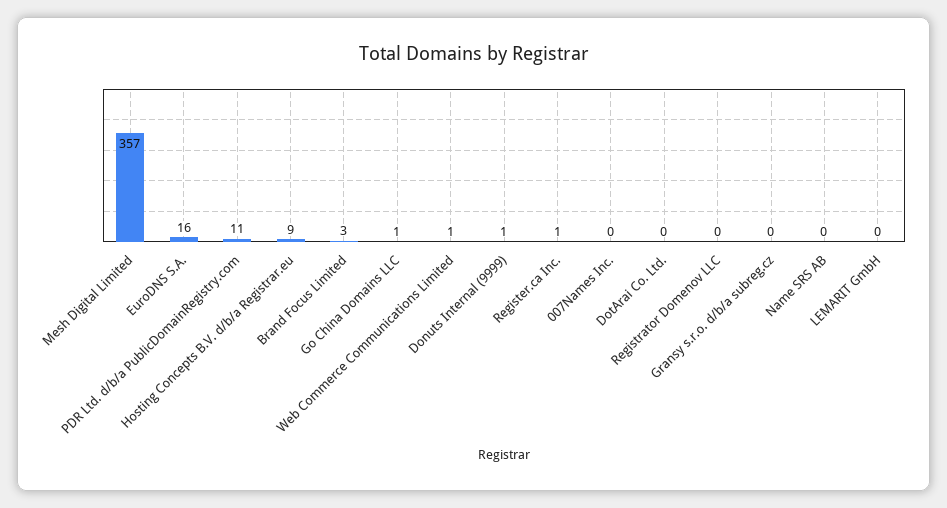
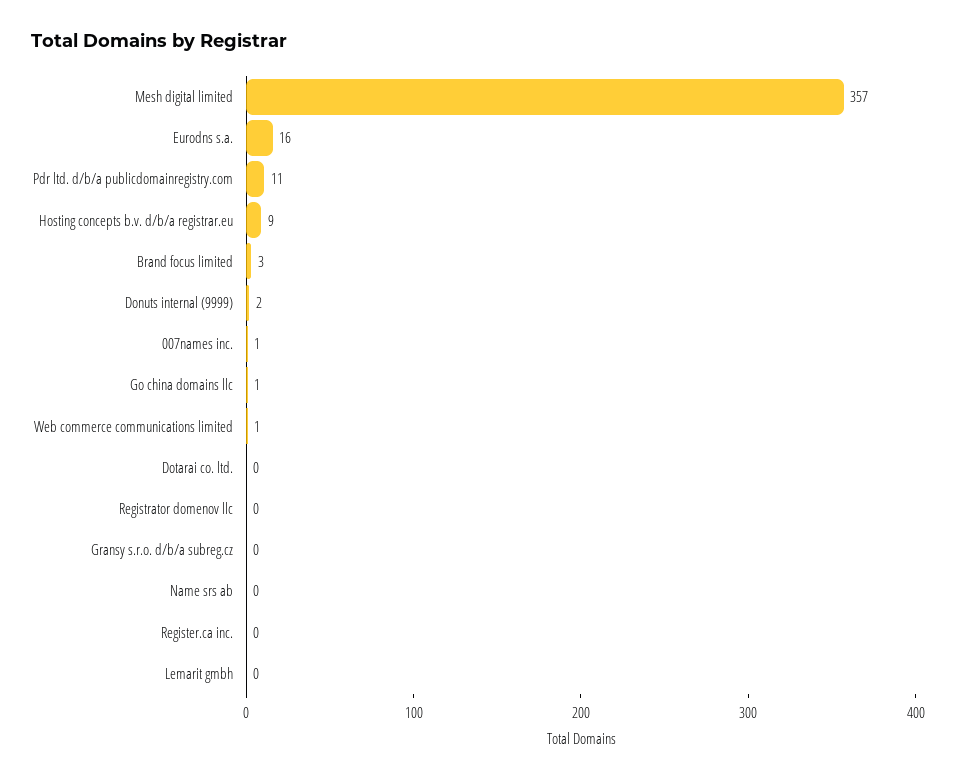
  {
    "Mesh Digital Limited": 357,
    "EuroDNS S.A.": 16,
    "PDR Ltd. d/b/a PublicDomainRegistry.com": 11,
    "Hosting Concepts B.V. d/b/a Registrar.eu": 9,
    "Brand Focus Limited": 3,
    "Go China Domains LLC": 1,
    "Web Commerce Communications Limited": 1,
-   "Donuts Internal (9999)": 1,
+   "Donuts Internal (9999)": 2,
-   "Register.ca Inc.": 1,
+   "Register.ca Inc.": 0,
-   "007Names Inc.": 0,
+   "007Names Inc.": 1,
    "DotArai Co. Ltd.": 0,
    "Registrator Domenov LLC": 0,
    "Gransy s.r.o. d/b/a subreg.cz": 0,
    "Name SRS AB": 0,
    "LEMARIT GmbH": 0
  }

